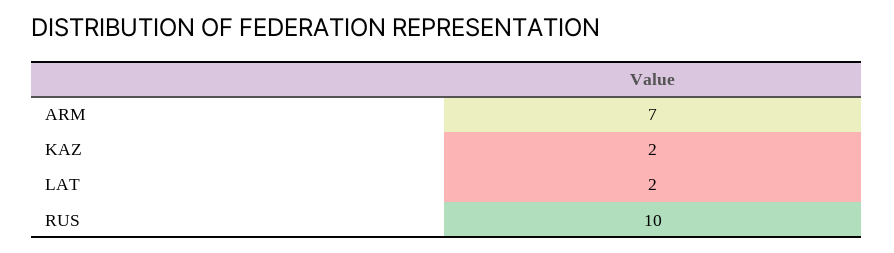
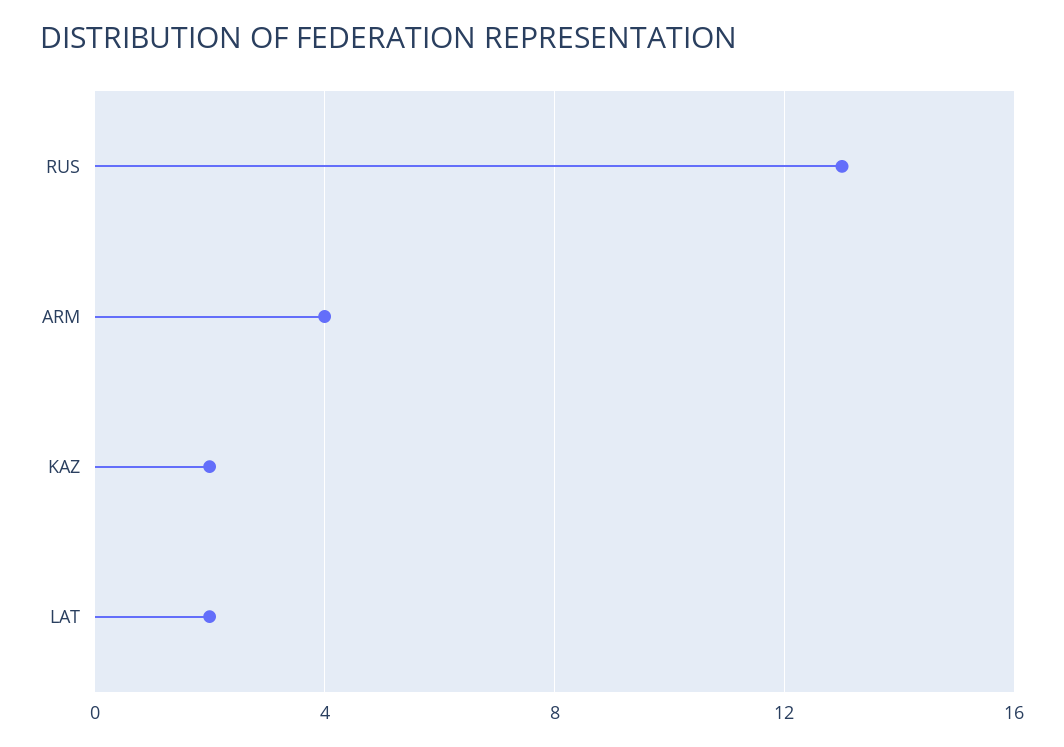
  {
-   "ARM": 7,
+   "ARM": 4,
    "KAZ": 2,
    "LAT": 2,
-   "RUS": 10
+   "RUS": 13
  }

